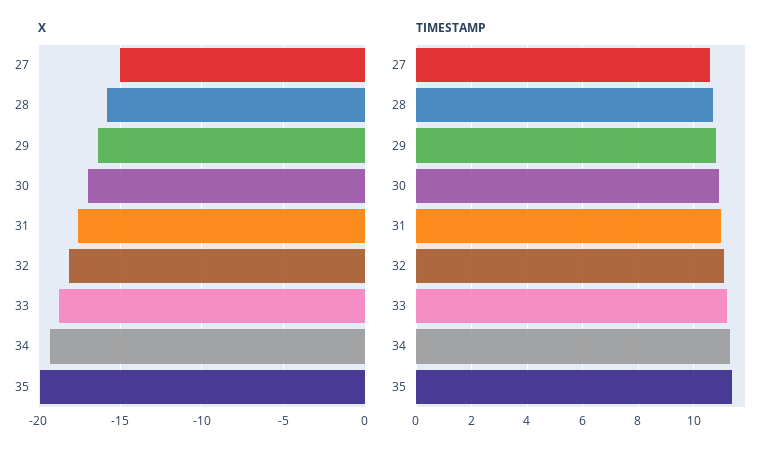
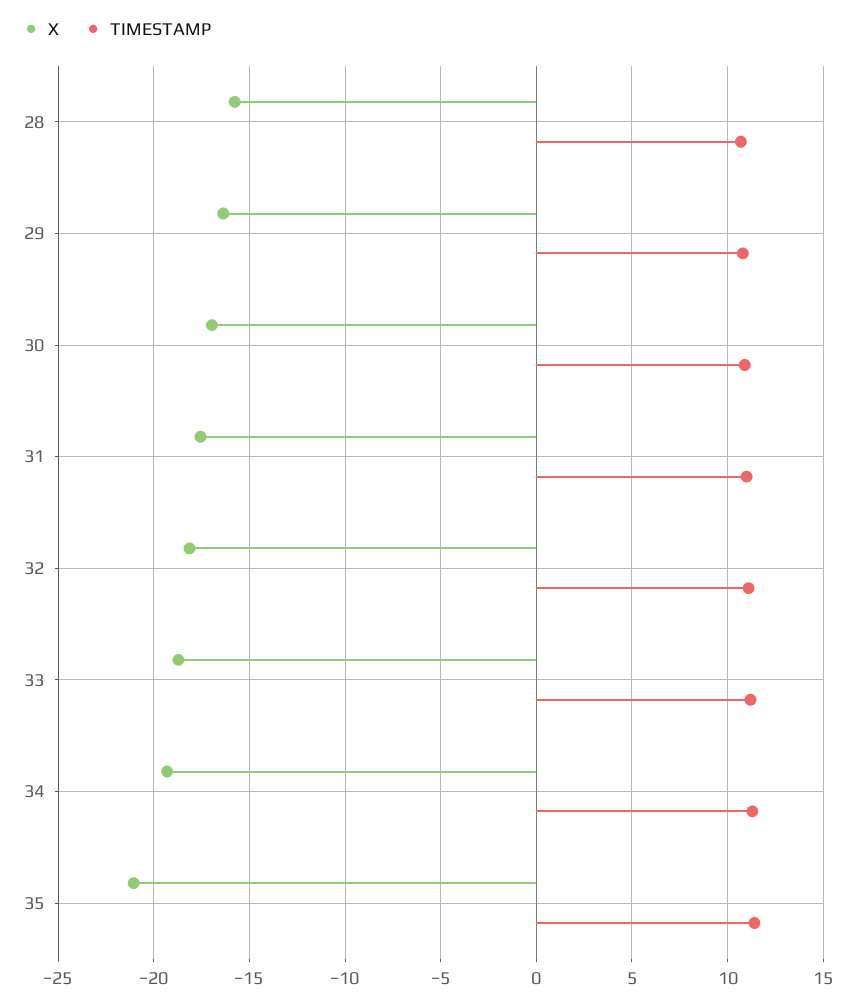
  {
    "X": {
-     "27": -15,
      "28": -16,
      "29": -16.5,
      "30": -17,
      "31": -17.5,
      "32": -18,
      "33": -18.5,
      "34": -19.5,
-     "35": -20
+     "35": -21
    },
    "TIMESTAMP": {
-     "27": 10.5,
      "28": 10.5,
      "29": 11,
      "30": 11,
      "31": 11,
      "32": 11,
      "33": 11,
      "34": 11.5,
      "35": 11.5
    }
  }

